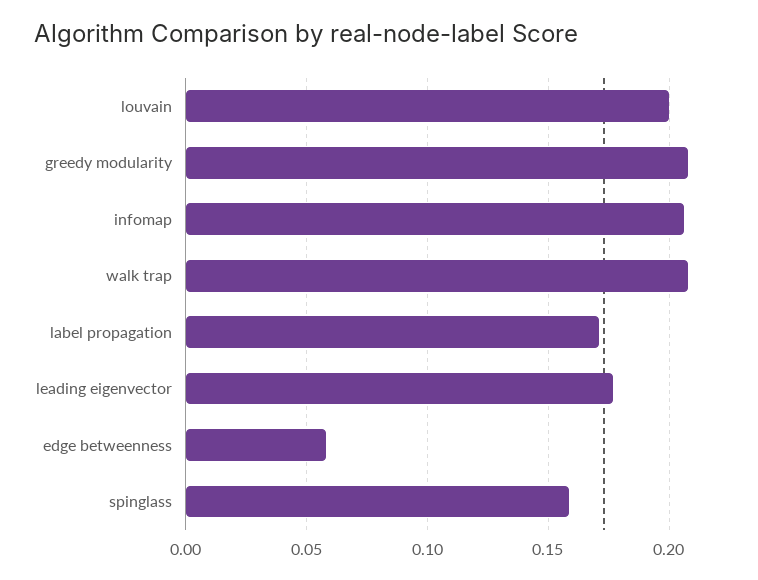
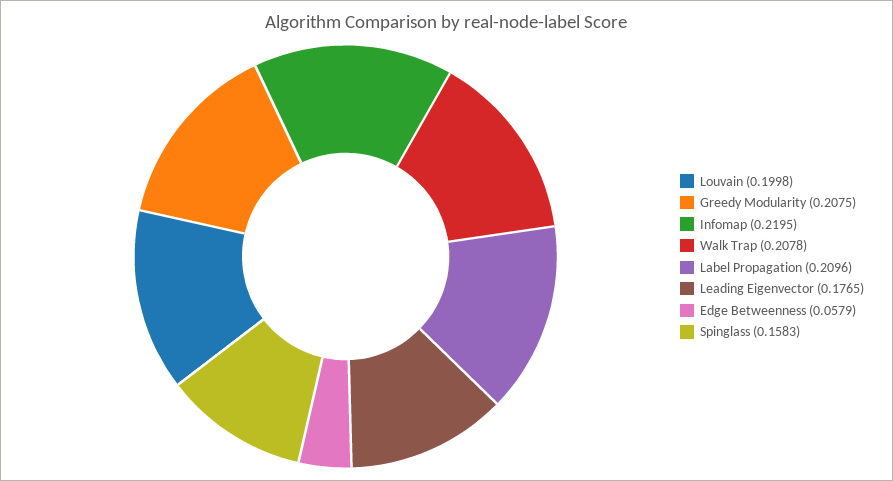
  {
    "louvain": 0.1998,
    "greedy modularity": 0.2075,
-   "infomap": 0.205,
+   "infomap": 0.2195,
    "walk trap": 0.2078,
-   "label propagation": 0.17,
+   "label propagation": 0.2096,
    "leading eigenvector": 0.1765,
    "edge betweenness": 0.0579,
    "spinglass": 0.1583
  }

